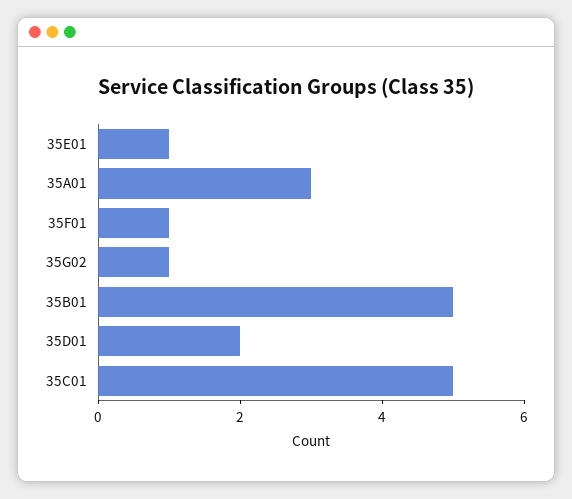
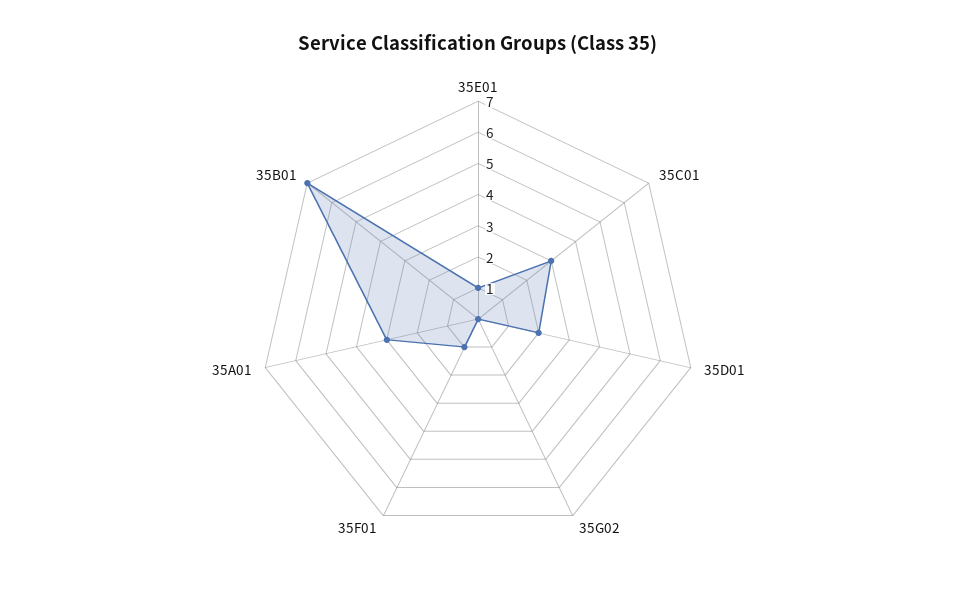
  {
    "35E01": 1,
    "35A01": 3,
    "35F01": 1,
-   "35G02": 1,
+   "35G02": 0,
-   "35B01": 5,
+   "35B01": 7,
    "35D01": 2,
-   "35C01": 5
+   "35C01": 3
  }

